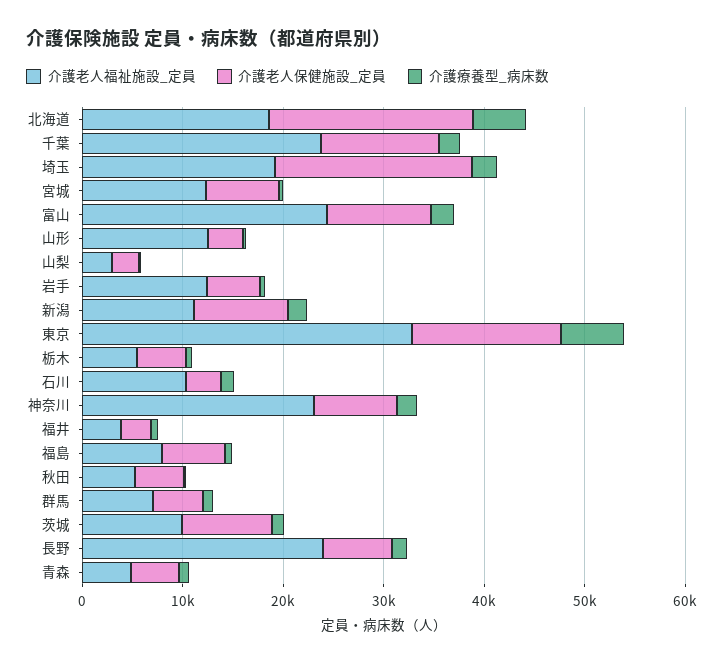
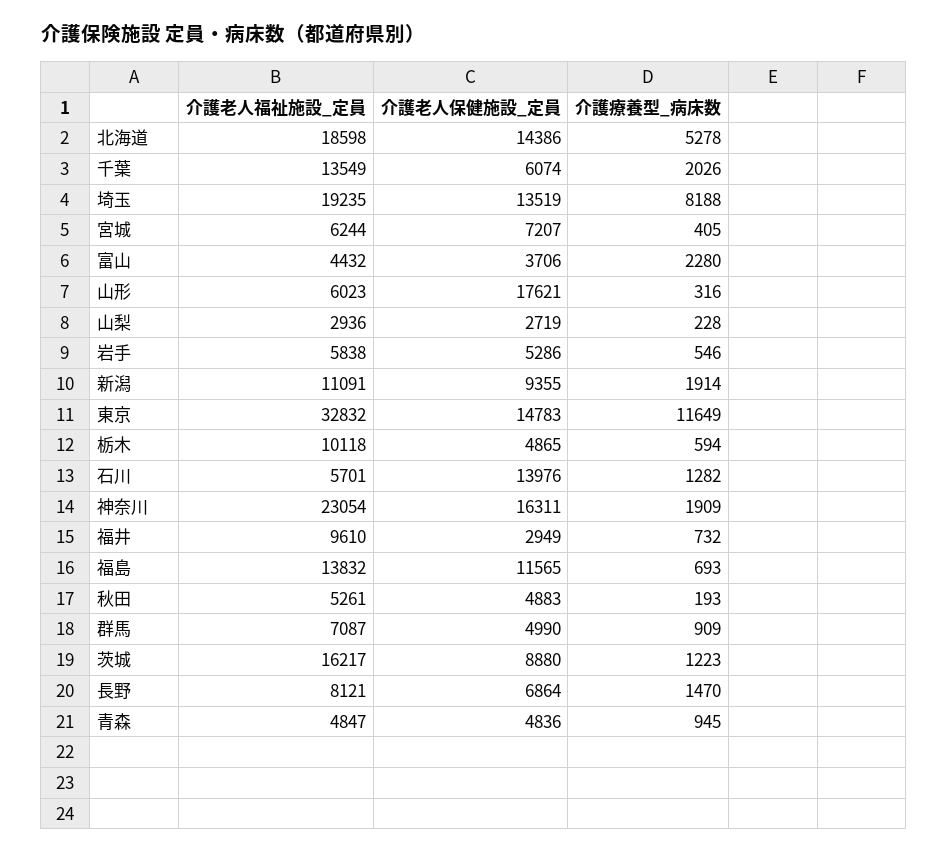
  {
    "介護老人福祉施設_定員": {
      "北海道": 18598,
-     "千葉": 24000,
+     "千葉": 13549,
      "埼玉": 19235,
-     "宮城": 12000,
+     "宮城": 6244,
-     "富山": 24000,
+     "富山": 4432,
-     "山形": 12000,
+     "山形": 6023,
      "山梨": 2936,
-     "岩手": 12000,
+     "岩手": 5838,
      "新潟": 11091,
      "東京": 32832,
-     "栃木": 6000,
+     "栃木": 10118,
-     "石川": 10000,
+     "石川": 5701,
      "神奈川": 23054,
-     "福井": 4000,
+     "福井": 9610,
-     "福島": 8000,
+     "福島": 13832,
      "秋田": 5261,
      "群馬": 7087,
-     "茨城": 10000,
+     "茨城": 16217,
-     "長野": 24000,
+     "長野": 8121,
      "青森": 4847
    },
    "介護老人保健施設_定員": {
-     "北海道": 20000,
+     "北海道": 14386,
-     "千葉": 12000,
+     "千葉": 6074,
-     "埼玉": 20000,
+     "埼玉": 13519,
      "宮城": 7207,
-     "富山": 10000,
+     "富山": 3706,
-     "山形": 4000,
+     "山形": 17621,
      "山梨": 2719,
      "岩手": 5286,
      "新潟": 9355,
      "東京": 14783,
      "栃木": 4865,
-     "石川": 4000,
+     "石川": 13976,
-     "神奈川": 8000,
+     "神奈川": 16311,
      "福井": 2949,
-     "福島": 6000,
+     "福島": 11565,
      "秋田": 4883,
      "群馬": 4990,
      "茨城": 8880,
      "長野": 6864,
      "青森": 4836
    },
    "介護療養型_病床数": {
      "北海道": 5278,
      "千葉": 2026,
-     "埼玉": 2000,
+     "埼玉": 8188,
      "宮城": 405,
      "富山": 2280,
      "山形": 316,
      "山梨": 228,
      "岩手": 546,
      "新潟": 1914,
-     "東京": 6000,
+     "東京": 11649,
      "栃木": 594,
      "石川": 1282,
      "神奈川": 1909,
      "福井": 732,
      "福島": 693,
      "秋田": 193,
      "群馬": 909,
      "茨城": 1223,
      "長野": 1470,
      "青森": 945
    }
  }

